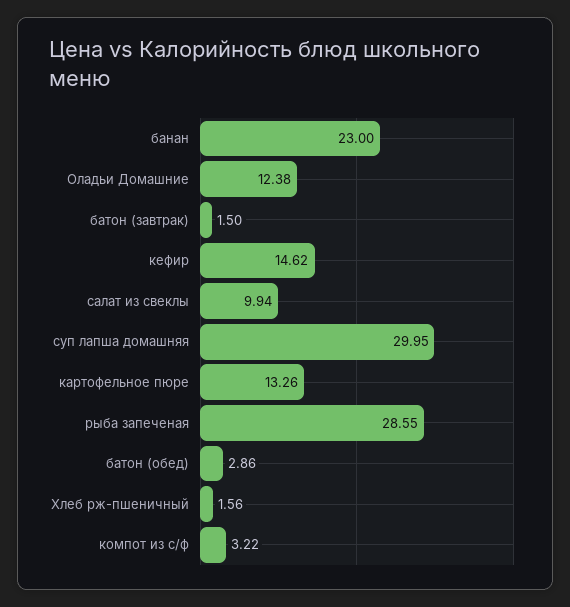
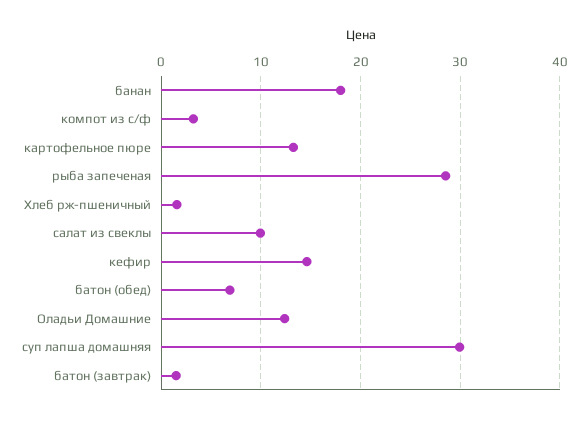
  {
-   "банан": 23,
+   "банан": 18,
    "Оладьи Домашние": 12.38,
    "батон (завтрак)": 1.5,
    "кефир": 14.62,
    "салат из свеклы": 9.94,
    "суп лапша домашняя": 29.95,
    "картофельное пюре": 13.26,
    "рыба запеченая": 28.55,
-   "батон (обед)": 2.86,
+   "батон (обед)": 7,
    "Хлеб рж-пшеничный": 1.56,
    "компот из с/ф": 3.22
  }

